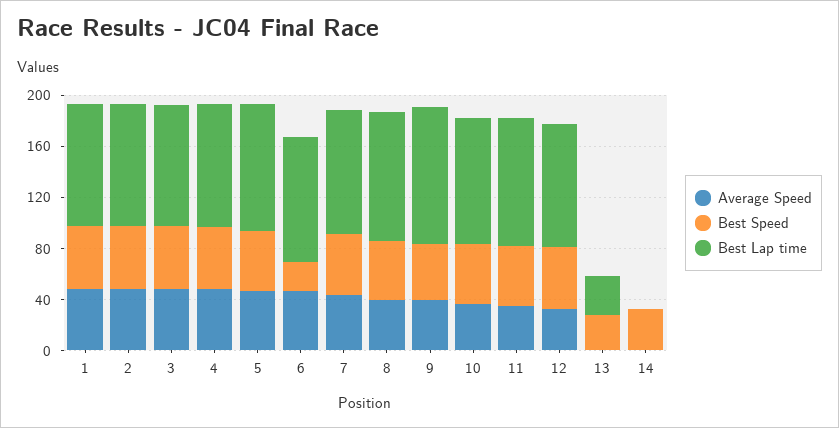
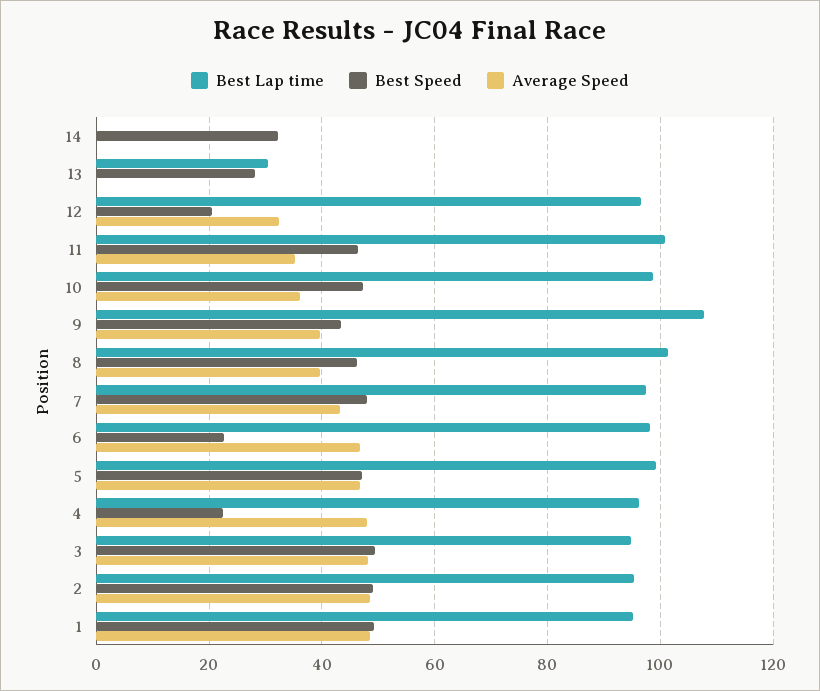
  {
    "Average Speed": {
      "1": 48,
      "2": 48,
      "3": 48,
      "4": 48,
      "5": 46,
      "6": 46,
      "7": 44,
      "8": 40,
      "9": 40,
      "10": 36,
      "11": 36,
      "12": 32,
      "13": 0,
      "14": 0
    },
    "Best Speed": {
      "1": 50,
      "2": 50,
      "3": 50,
-     "4": 50,
+     "4": 22,
      "5": 48,
      "6": 22,
      "7": 48,
      "8": 46,
      "9": 44,
      "10": 48,
      "11": 46,
-     "12": 50,
+     "12": 20,
      "13": 28,
      "14": 32
    },
    "Best Lap time": {
      "1": 96,
      "2": 96,
      "3": 94,
      "4": 96,
      "5": 100,
      "6": 98,
      "7": 98,
      "8": 102,
      "9": 108,
      "10": 98,
      "11": 100,
      "12": 96,
      "13": 30,
      "14": 0
    }
  }

